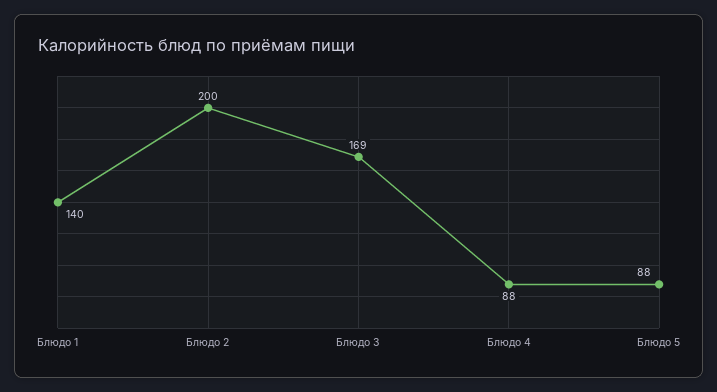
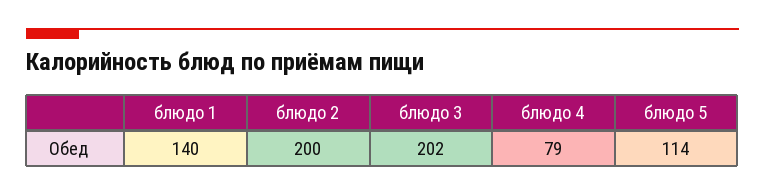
  {
    "Блюдо 1": 140,
    "Блюдо 2": 200,
-   "Блюдо 3": 169,
+   "Блюдо 3": 202,
-   "Блюдо 4": 88,
+   "Блюдо 4": 79,
-   "Блюдо 5": 88
+   "Блюдо 5": 114
  }

